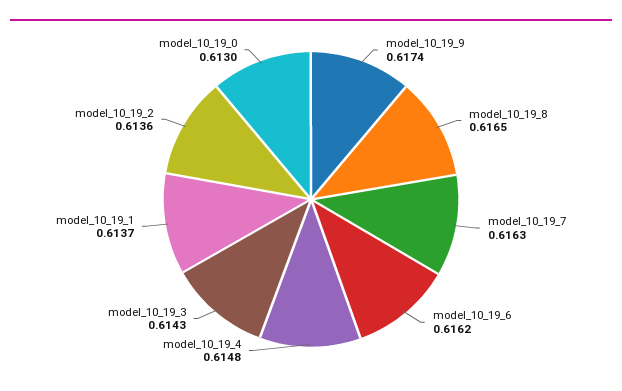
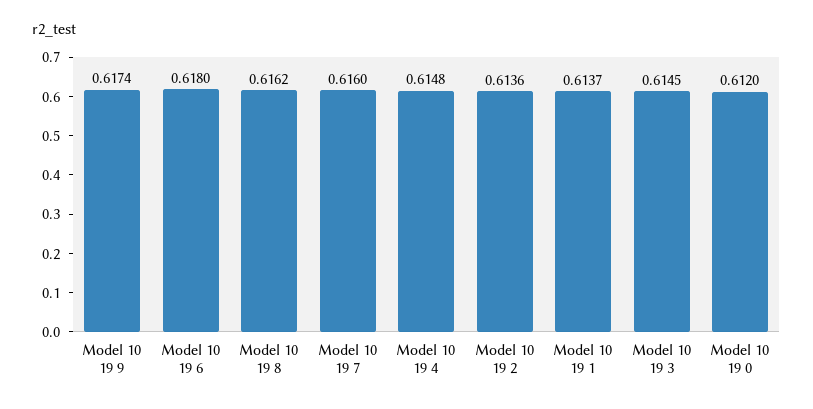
  {
    "model_10_19_9": 0.6174,
-   "model_10_19_8": 0.6165,
+   "model_10_19_8": 0.6162,
-   "model_10_19_7": 0.6163,
+   "model_10_19_7": 0.616,
-   "model_10_19_6": 0.6162,
+   "model_10_19_6": 0.618,
    "model_10_19_4": 0.6148,
-   "model_10_19_3": 0.6143,
+   "model_10_19_3": 0.6145,
    "model_10_19_1": 0.6137,
    "model_10_19_2": 0.6136,
-   "model_10_19_0": 0.613
+   "model_10_19_0": 0.612
  }

